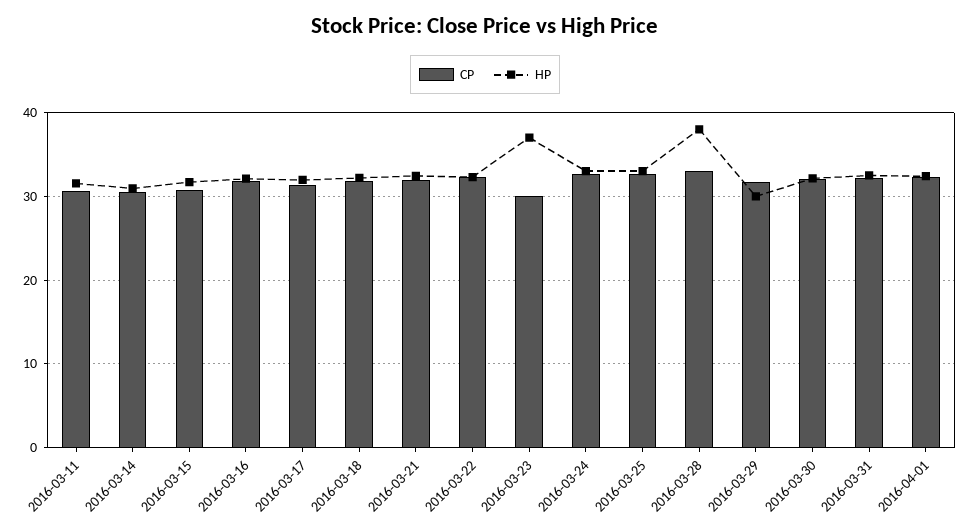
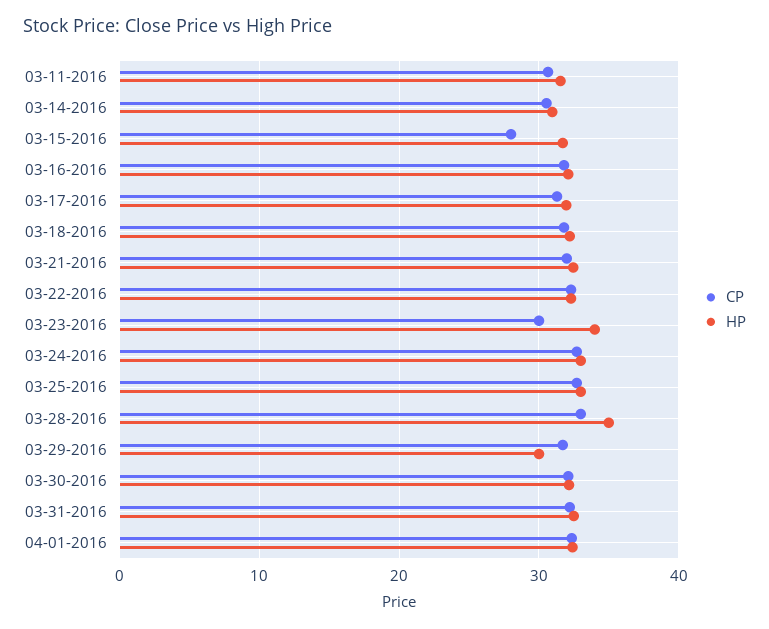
  {
    "CP": {
      "2016-03-11": 31,
      "2016-03-14": 31,
-     "2016-03-15": 31,
+     "2016-03-15": 28,
      "2016-03-16": 32,
      "2016-03-17": 31,
      "2016-03-18": 32,
      "2016-03-21": 32,
      "2016-03-22": 32,
      "2016-03-23": 30,
      "2016-03-24": 33,
      "2016-03-25": 33,
      "2016-03-28": 33,
      "2016-03-29": 32,
      "2016-03-30": 32,
      "2016-03-31": 32,
      "2016-04-01": 32
    },
    "HP": {
      "2016-03-11": 32,
      "2016-03-14": 31,
      "2016-03-15": 32,
      "2016-03-16": 32,
      "2016-03-17": 32,
      "2016-03-18": 32,
      "2016-03-21": 32,
      "2016-03-22": 32,
-     "2016-03-23": 37,
+     "2016-03-23": 34,
      "2016-03-24": 33,
      "2016-03-25": 33,
-     "2016-03-28": 38,
+     "2016-03-28": 35,
      "2016-03-29": 30,
      "2016-03-30": 32,
      "2016-03-31": 33,
      "2016-04-01": 32
    }
  }

